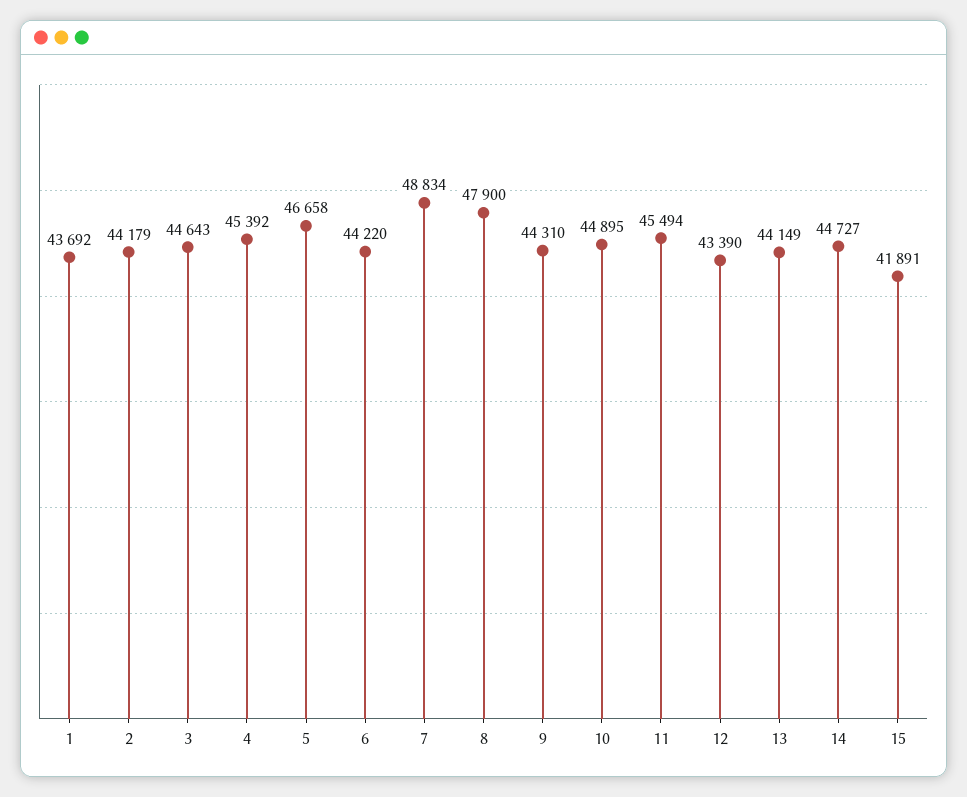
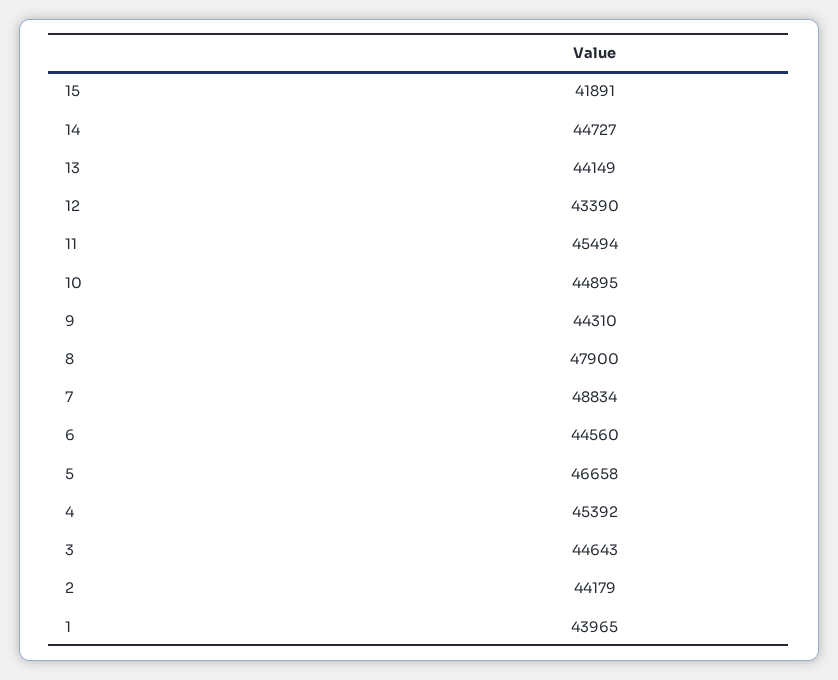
  {
-   "1": 43692,
+   "1": 43965,
    "2": 44179,
    "3": 44643,
    "4": 45392,
    "5": 46658,
-   "6": 44220,
+   "6": 44560,
    "7": 48834,
    "8": 47900,
    "9": 44310,
    "10": 44895,
    "11": 45494,
    "12": 43390,
    "13": 44149,
    "14": 44727,
    "15": 41891
  }

